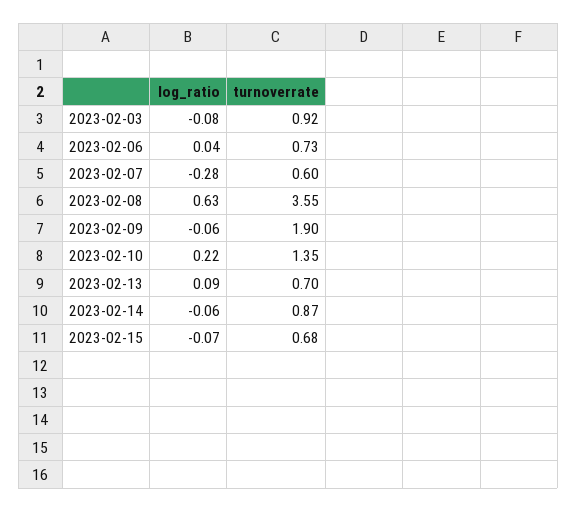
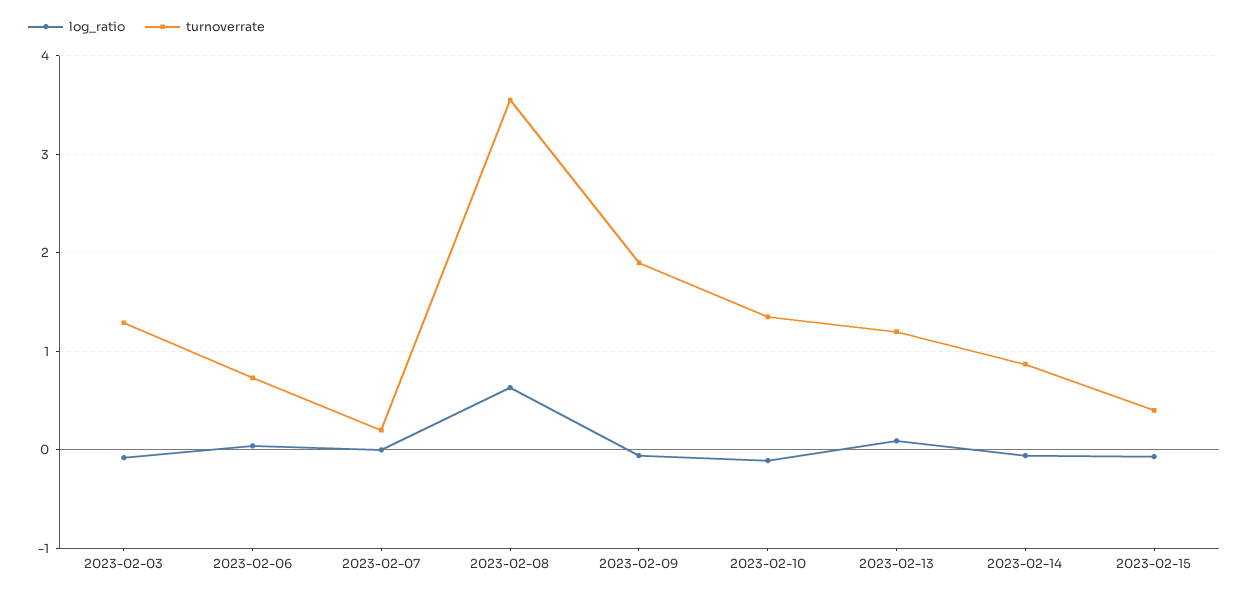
  {
    "log_ratio": {
      "2023-02-03": -0.08,
      "2023-02-06": 0.04,
-     "2023-02-07": -0.28,
+     "2023-02-07": 0,
      "2023-02-08": 0.63,
      "2023-02-09": -0.06,
-     "2023-02-10": 0.22,
+     "2023-02-10": -0.1,
      "2023-02-13": 0.09,
      "2023-02-14": -0.06,
      "2023-02-15": -0.07
    },
    "turnoverrate": {
-     "2023-02-03": 0.92,
+     "2023-02-03": 1.3,
      "2023-02-06": 0.73,
-     "2023-02-07": 0.6,
+     "2023-02-07": 0.2,
      "2023-02-08": 3.55,
      "2023-02-09": 1.9,
      "2023-02-10": 1.35,
-     "2023-02-13": 0.7,
+     "2023-02-13": 1.2,
      "2023-02-14": 0.87,
-     "2023-02-15": 0.68
+     "2023-02-15": 0.4
    }
  }

